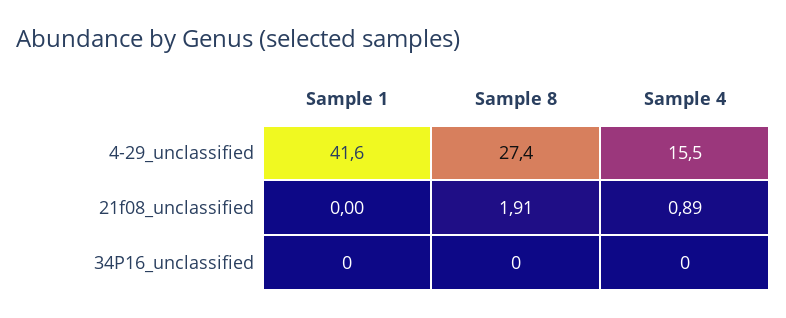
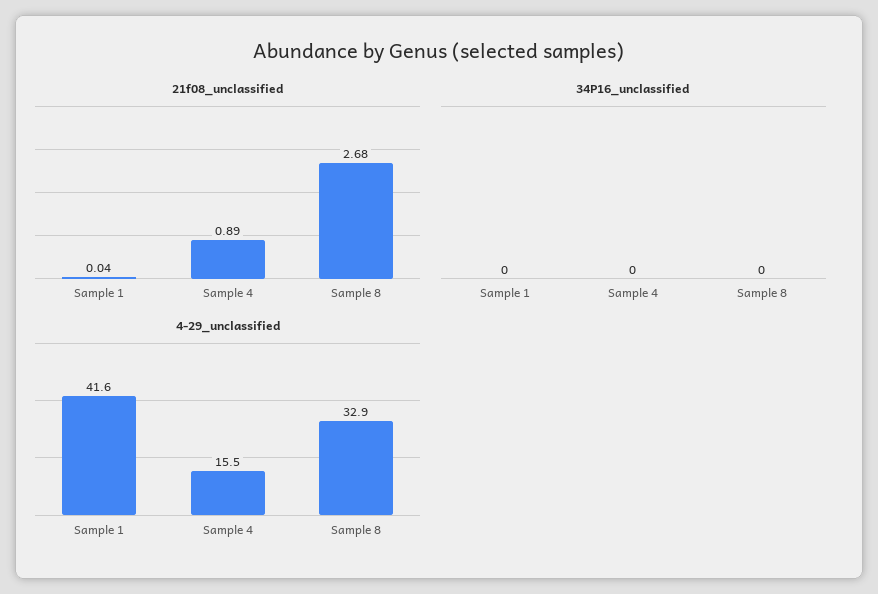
  {
    "4-29_unclassified": {
      "Sample 1": 41.6,
-     "Sample 8": 27.4,
+     "Sample 8": 32.9,
      "Sample 4": 15.5
    },
    "21f08_unclassified": {
-     "Sample 1": 0,
+     "Sample 1": 0.04,
-     "Sample 8": 1.91,
+     "Sample 8": 2.68,
      "Sample 4": 0.89
    },
    "34P16_unclassified": {
      "Sample 1": 0,
      "Sample 8": 0,
      "Sample 4": 0
    }
  }

